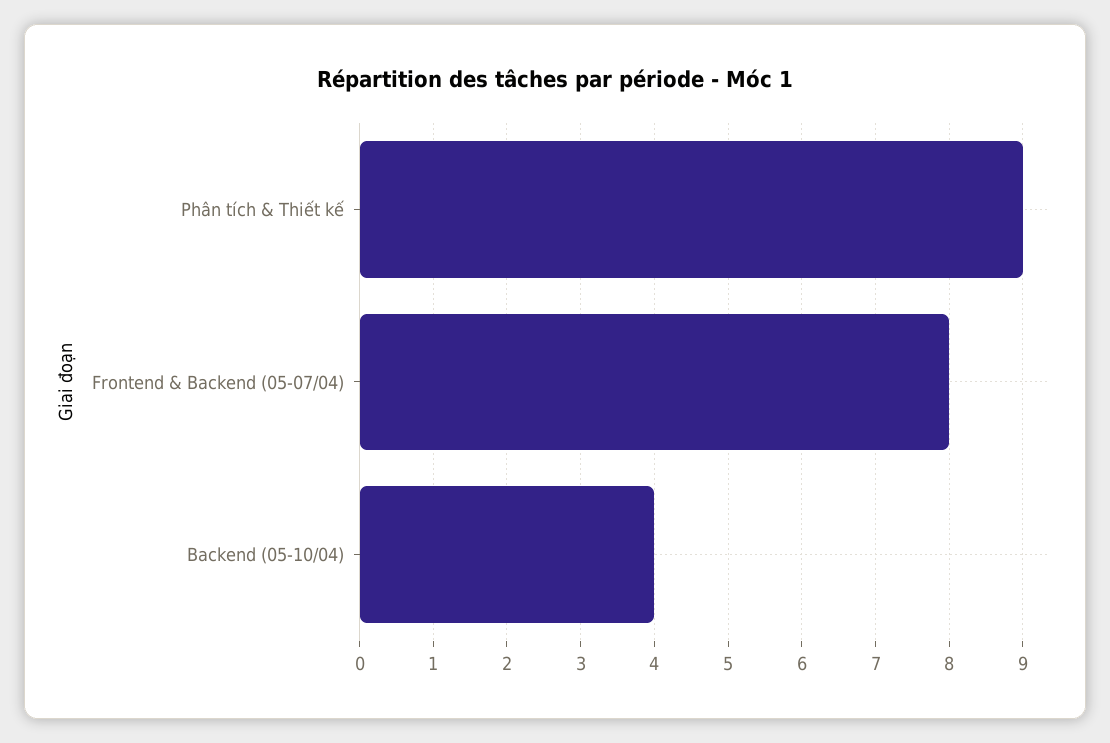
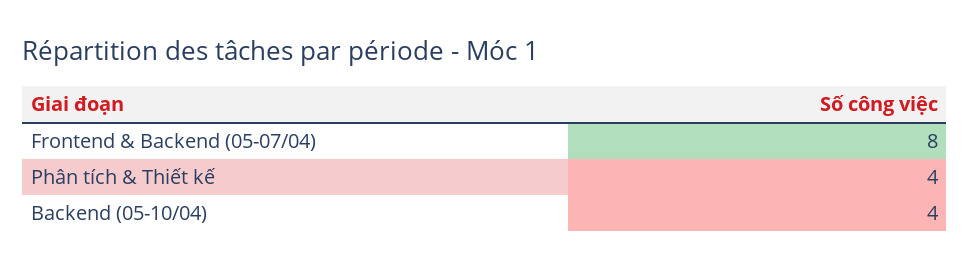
  {
-   "Phân tích & Thiết kế": 9,
+   "Phân tích & Thiết kế": 4,
    "Frontend & Backend (05-07/04)": 8,
    "Backend (05-10/04)": 4
  }

